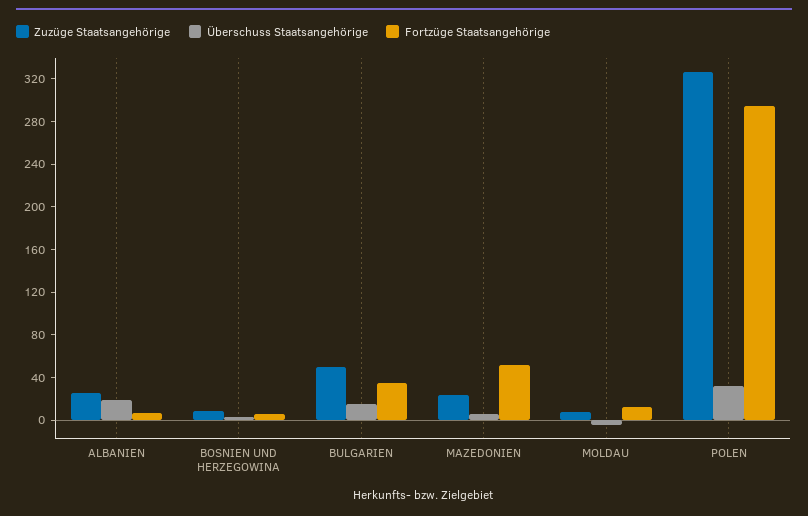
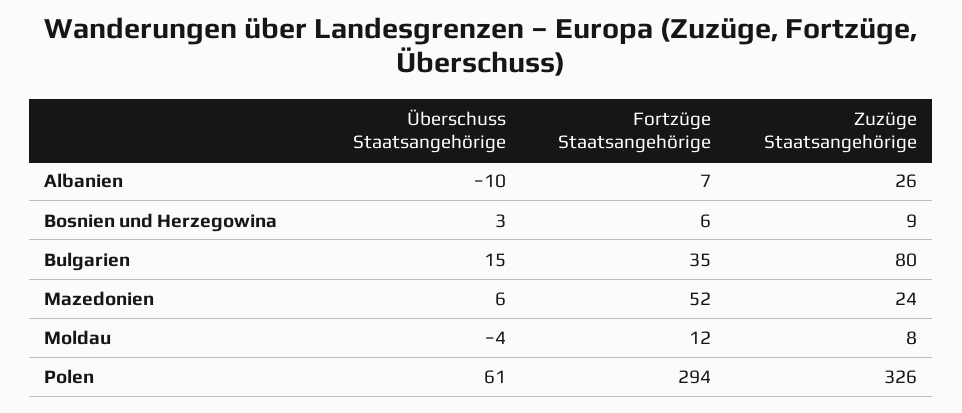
  {
    "Zuzüge Staatsangehörige": {
      "ALBANIEN": 26,
      "BOSNIEN UND HERZEGOWINA": 9,
-     "BULGARIEN": 50,
+     "BULGARIEN": 80,
      "MAZEDONIEN": 24,
      "MOLDAU": 8,
      "POLEN": 326
    },
    "Überschuss Staatsangehörige": {
-     "ALBANIEN": 20,
+     "ALBANIEN": -10,
      "BOSNIEN UND HERZEGOWINA": 3,
      "BULGARIEN": 15,
      "MAZEDONIEN": 6,
      "MOLDAU": -4,
-     "POLEN": 30
+     "POLEN": 61
    },
    "Fortzüge Staatsangehörige": {
      "ALBANIEN": 7,
      "BOSNIEN UND HERZEGOWINA": 6,
      "BULGARIEN": 35,
      "MAZEDONIEN": 52,
      "MOLDAU": 12,
      "POLEN": 294
    }
  }

